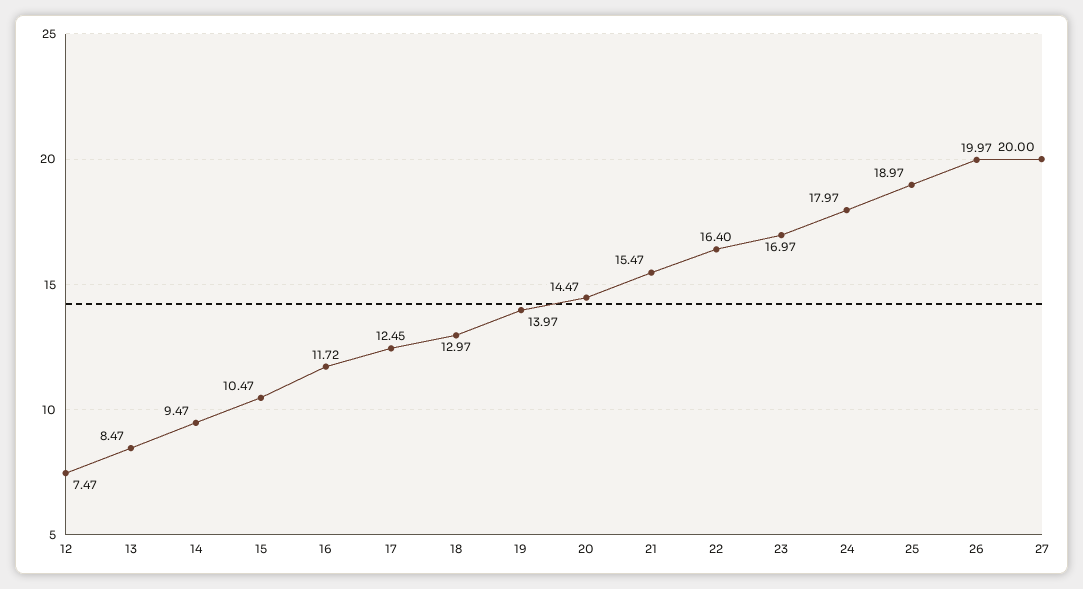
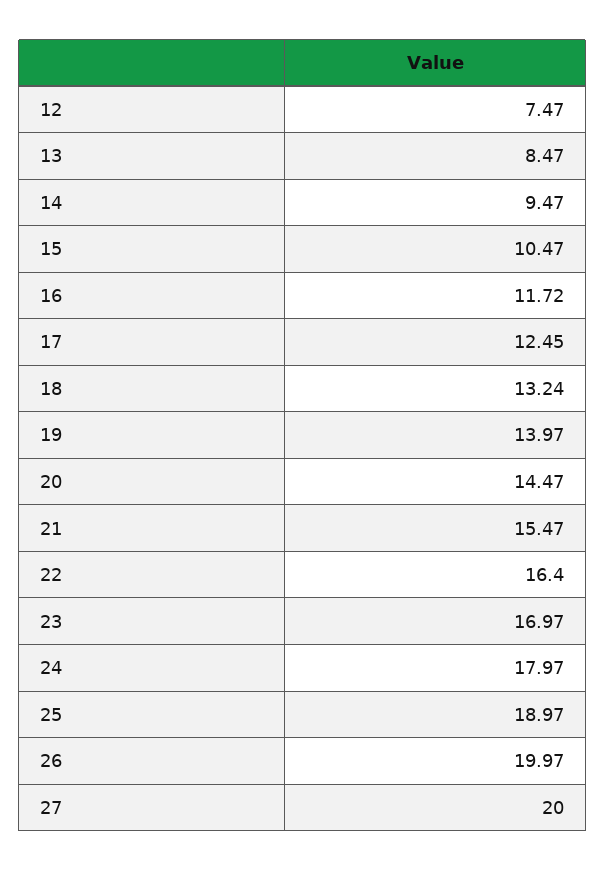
  {
    "12": 7.47,
    "13": 8.47,
    "14": 9.47,
    "15": 10.47,
    "16": 11.72,
    "17": 12.45,
-   "18": 12.97,
+   "18": 13.24,
    "19": 13.97,
    "20": 14.47,
    "21": 15.47,
    "22": 16.4,
    "23": 16.97,
    "24": 17.97,
    "25": 18.97,
    "26": 19.97,
    "27": 20
  }

